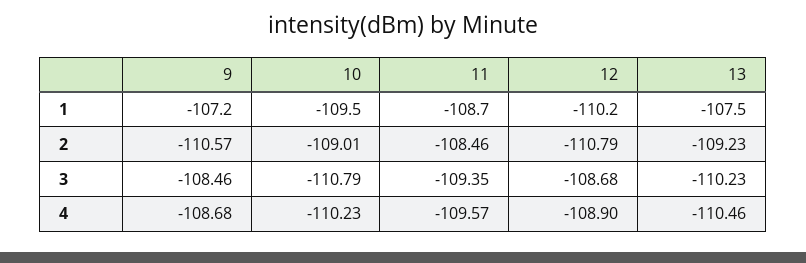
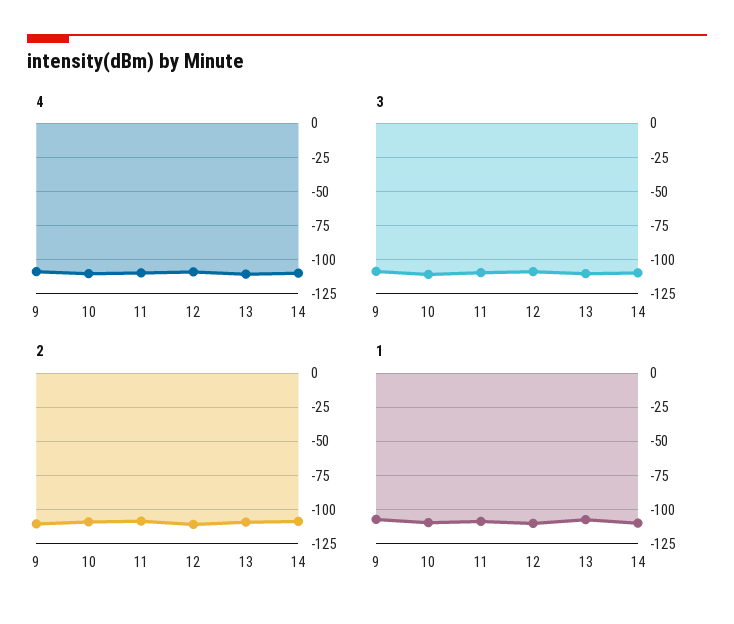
  {
    "1": {
      "9": -107.2,
      "10": -109.5,
      "11": -108.7,
      "12": -110.2,
-     "13": -107.5
+     "13": -107.5,
+     "14": -110
    },
    "2": {
      "9": -110.57,
      "10": -109.01,
      "11": -108.46,
      "12": -110.79,
-     "13": -109.23
+     "13": -109.23,
+     "14": -110
    },
    "3": {
      "9": -108.46,
      "10": -110.79,
      "11": -109.35,
      "12": -108.68,
-     "13": -110.23
+     "13": -110.23,
+     "14": -110
    },
    "4": {
      "9": -108.68,
      "10": -110.23,
      "11": -109.57,
      "12": -108.9,
-     "13": -110.46
+     "13": -110.46,
+     "14": -110
    }
  }

